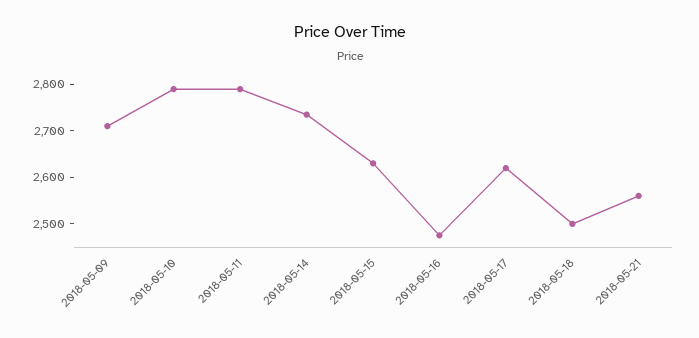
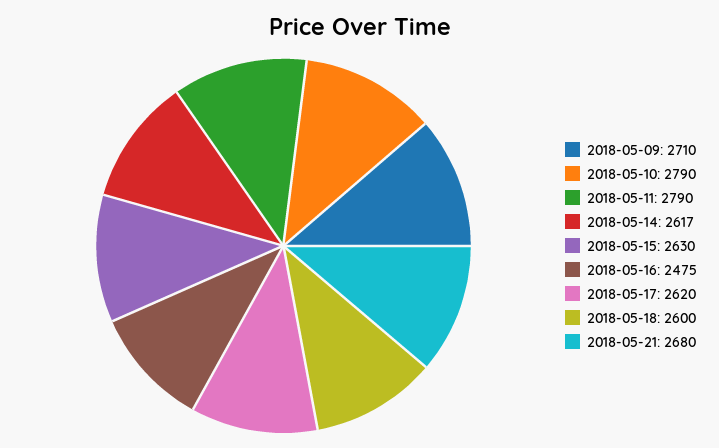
  {
    "2018-05-09": 2710,
    "2018-05-10": 2790,
    "2018-05-11": 2790,
-   "2018-05-14": 2740,
+   "2018-05-14": 2617,
    "2018-05-15": 2630,
    "2018-05-16": 2475,
    "2018-05-17": 2620,
-   "2018-05-18": 2500,
+   "2018-05-18": 2600,
-   "2018-05-21": 2560
+   "2018-05-21": 2680
  }

